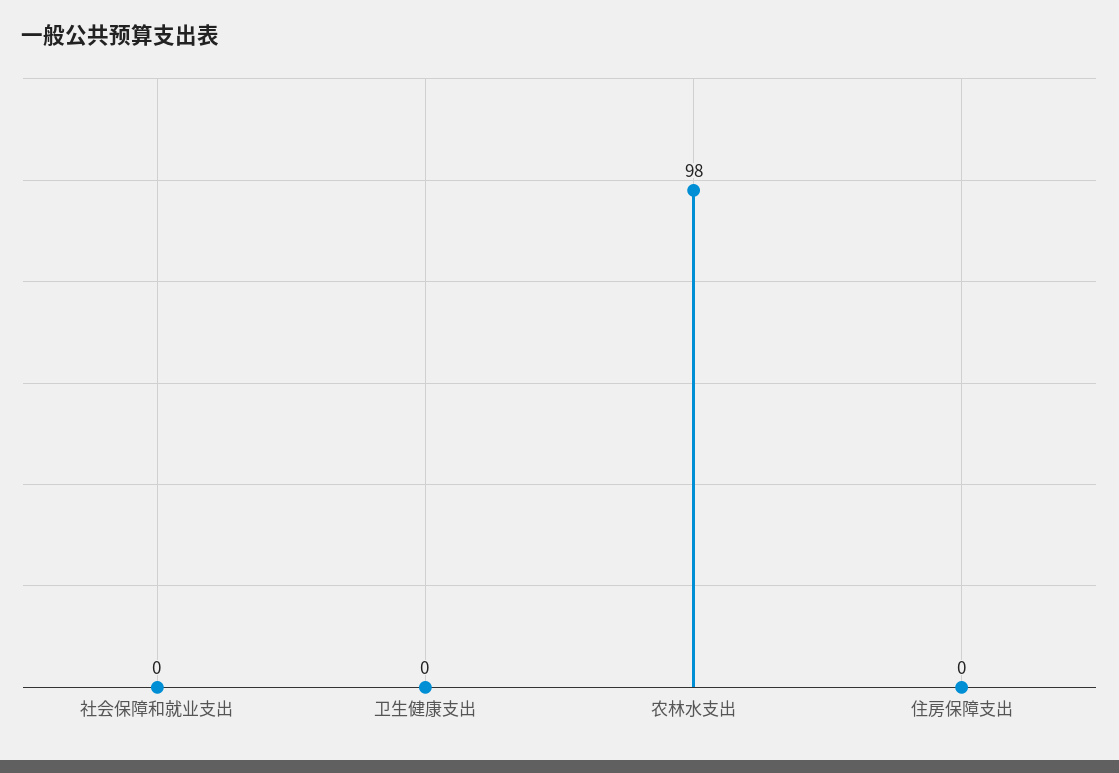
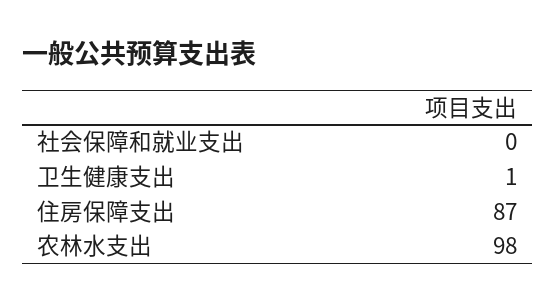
  {
    "社会保障和就业支出": 0,
-   "卫生健康支出": 0,
+   "卫生健康支出": 1,
    "农林水支出": 98,
-   "住房保障支出": 0
+   "住房保障支出": 87
  }

